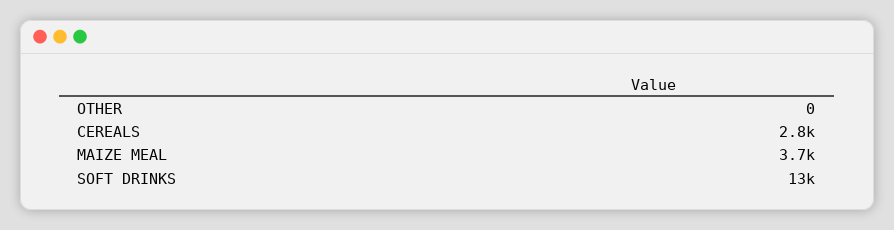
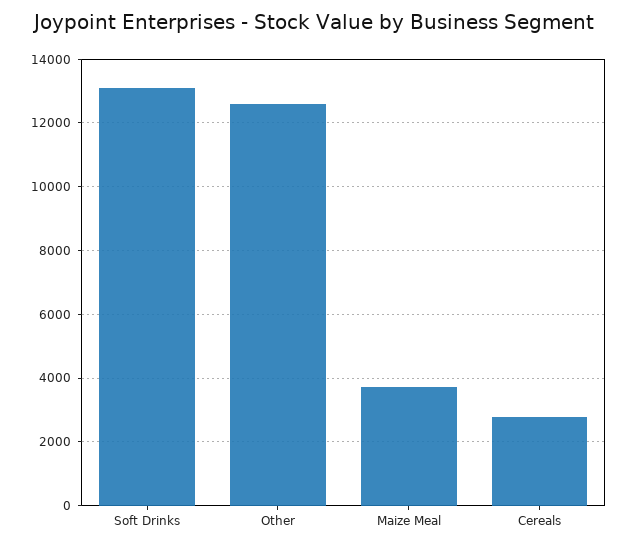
  {
-   "OTHER": 0,
+   "OTHER": 12600,
    "CEREALS": 2800,
    "MAIZE MEAL": 3700,
    "SOFT DRINKS": 13000
  }

